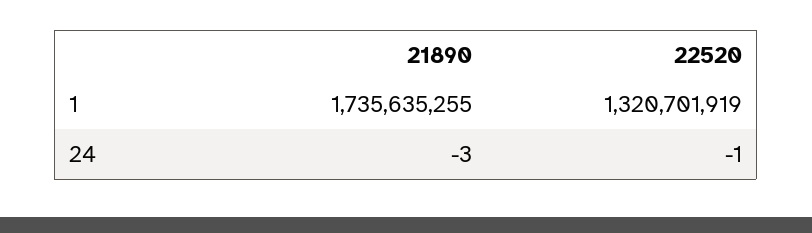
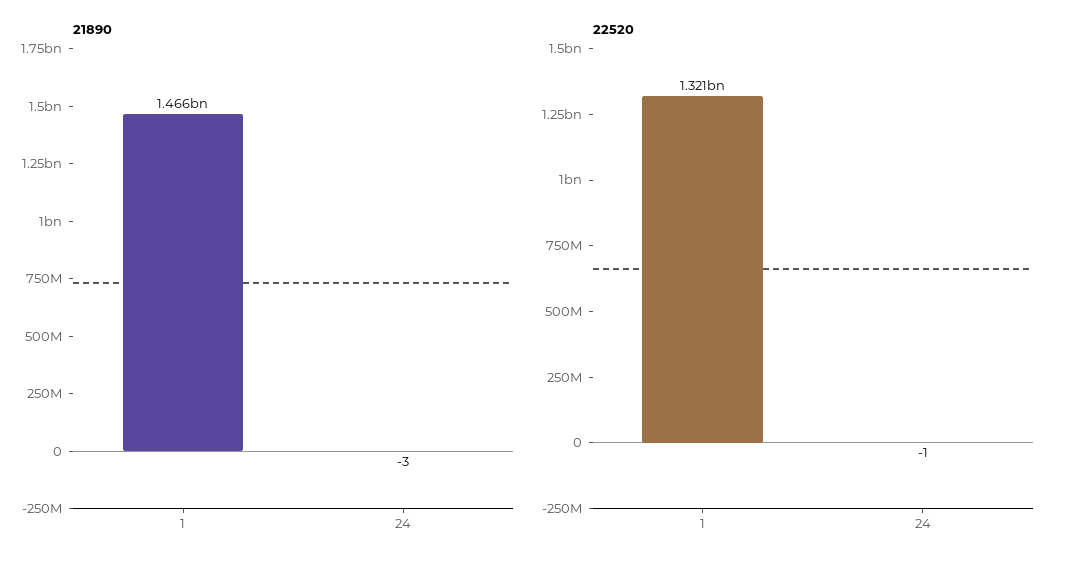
  {
    "21890": {
-     "1": 1735635255,
+     "1": 1466000000,
      "24": -3
    },
    "22520": {
      "1": 1320701919,
      "24": -1
    }
  }

